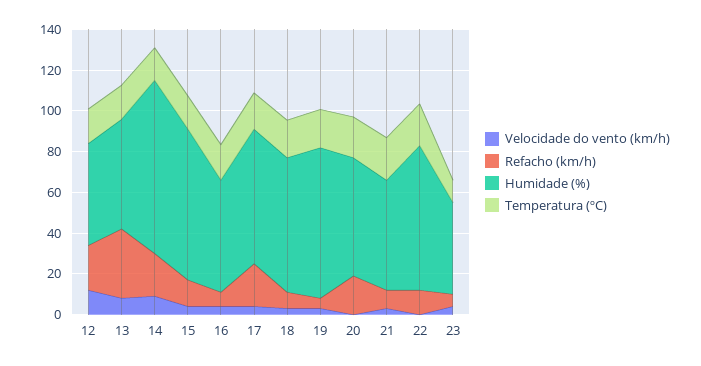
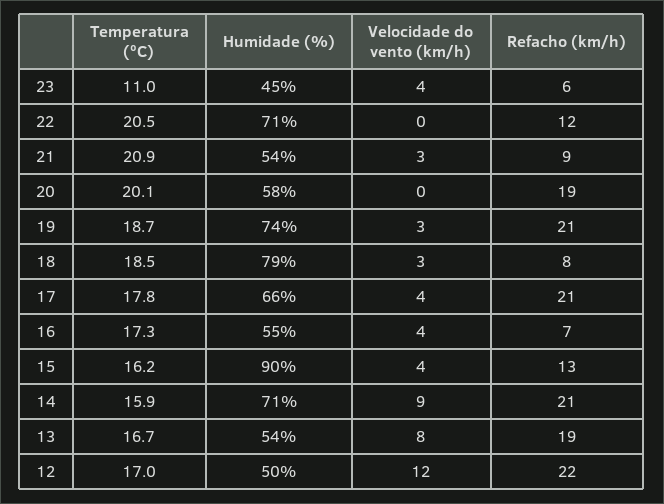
  {
    "Velocidade do vento (km/h)": {
      "12": 12,
      "13": 8,
      "14": 9,
      "15": 4,
      "16": 4,
      "17": 4,
      "18": 3,
      "19": 3,
      "20": 0,
      "21": 3,
      "22": 0,
      "23": 4
    },
    "Refacho (km/h)": {
      "12": 22,
-     "13": 35,
+     "13": 19,
      "14": 21,
      "15": 13,
      "16": 7,
      "17": 21,
      "18": 8,
-     "19": 5,
+     "19": 21,
      "20": 19,
      "21": 9,
      "22": 12,
      "23": 6
    },
    "Humidade (%)": {
      "12": 50,
      "13": 54,
-     "14": 85,
+     "14": 71,
-     "15": 75,
+     "15": 90,
      "16": 55,
      "17": 66,
-     "18": 65,
+     "18": 79,
      "19": 74,
      "20": 58,
      "21": 54,
      "22": 71,
      "23": 45
    },
    "Temperatura (ºC)": {
      "12": 17,
      "13": 16.7,
      "14": 15.9,
      "15": 16.2,
      "16": 17.3,
      "17": 17.8,
      "18": 18.5,
      "19": 18.7,
      "20": 20.1,
      "21": 20.9,
      "22": 20.5,
      "23": 11
    }
  }

